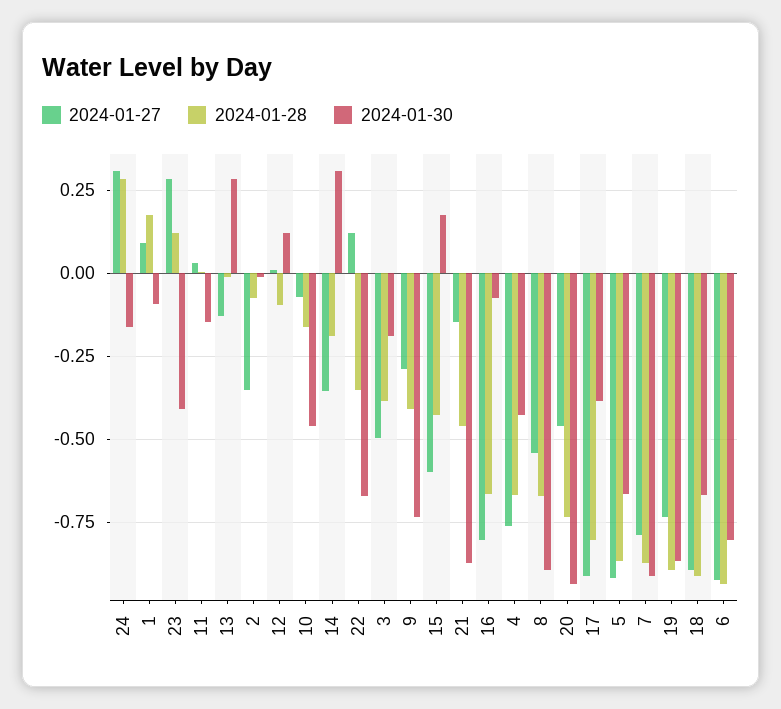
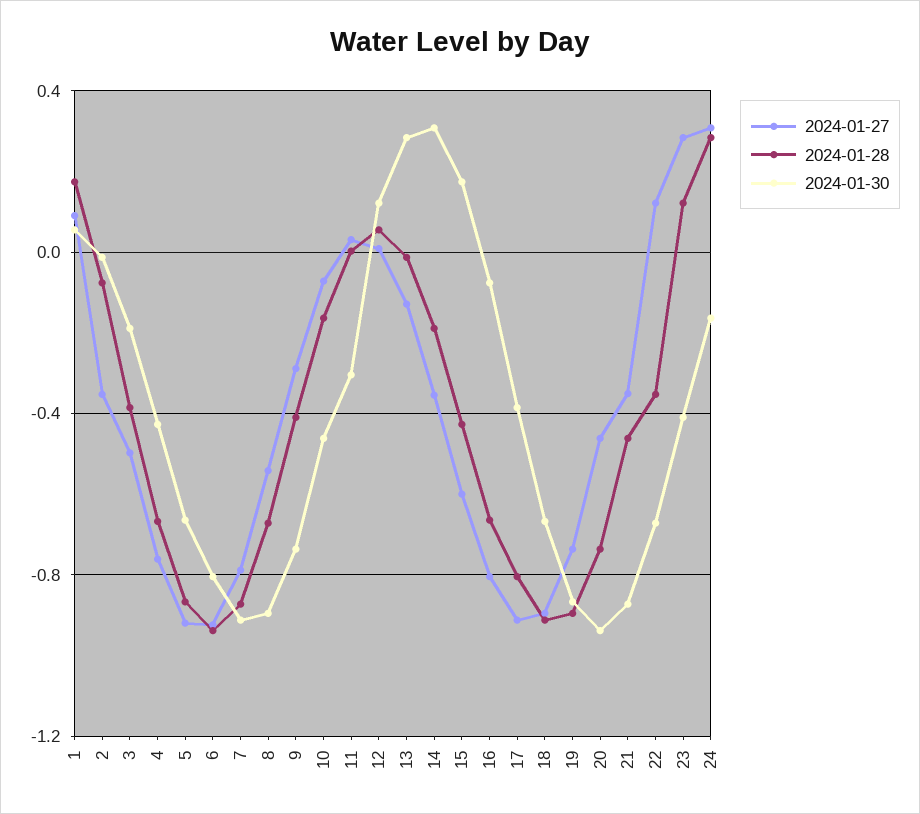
  {
    "2024-01-27": {
      "24": 0.3,
      "1": 0.1,
      "23": 0.275,
      "11": 0.025,
      "13": -0.125,
      "2": -0.35,
      "12": 0,
      "10": -0.075,
      "14": -0.35,
      "22": 0.125,
      "3": -0.5,
      "9": -0.3,
      "15": -0.6,
-     "21": -0.15,
+     "21": -0.35,
      "16": -0.8,
      "4": -0.75,
      "8": -0.55,
      "20": -0.45,
      "17": -0.9,
      "5": -0.925,
      "7": -0.8,
      "19": -0.725,
      "18": -0.9,
      "6": -0.925
    },
    "2024-01-28": {
      "24": 0.275,
      "1": 0.175,
      "23": 0.125,
      "11": 0,
      "13": -0.025,
      "2": -0.075,
-     "12": -0.1,
+     "12": 0.05,
      "10": -0.175,
      "14": -0.2,
      "22": -0.35,
      "3": -0.375,
      "9": -0.4,
      "15": -0.425,
      "21": -0.45,
      "16": -0.675,
      "4": -0.675,
      "8": -0.675,
      "20": -0.725,
      "17": -0.8,
      "5": -0.875,
      "7": -0.875,
      "19": -0.9,
      "18": -0.9,
      "6": -0.95
    },
    "2024-01-30": {
      "24": -0.175,
-     "1": -0.1,
+     "1": 0.05,
      "23": -0.4,
-     "11": -0.15,
+     "11": -0.3,
      "13": 0.275,
      "2": -0.025,
      "12": 0.125,
      "10": -0.45,
      "14": 0.3,
      "22": -0.675,
      "3": -0.2,
      "9": -0.725,
      "15": 0.175,
      "21": -0.875,
      "16": -0.075,
      "4": -0.425,
      "8": -0.9,
      "20": -0.95,
      "17": -0.375,
      "5": -0.675,
      "7": -0.9,
      "19": -0.875,
      "18": -0.675,
      "6": -0.8
    }
  }

